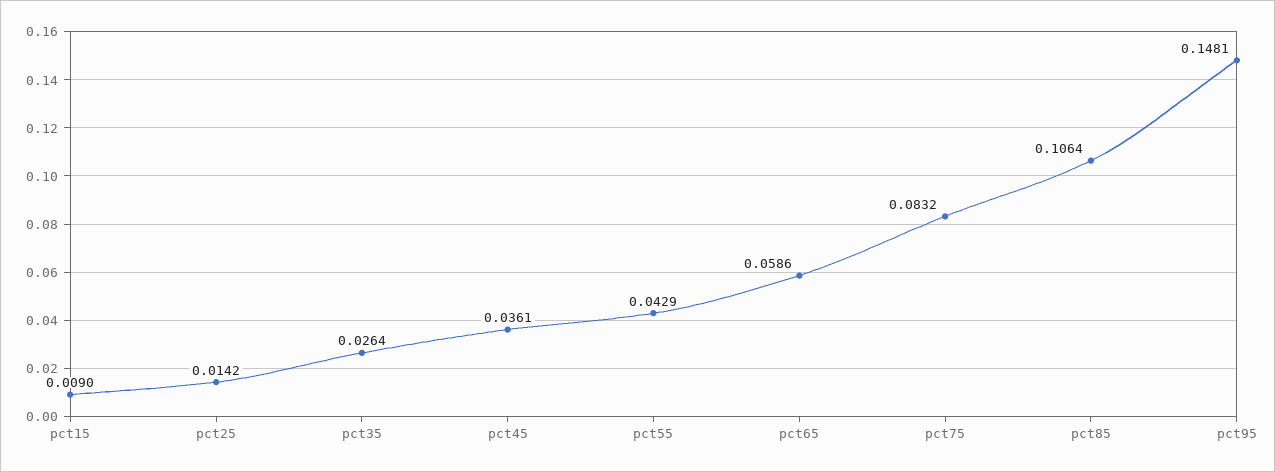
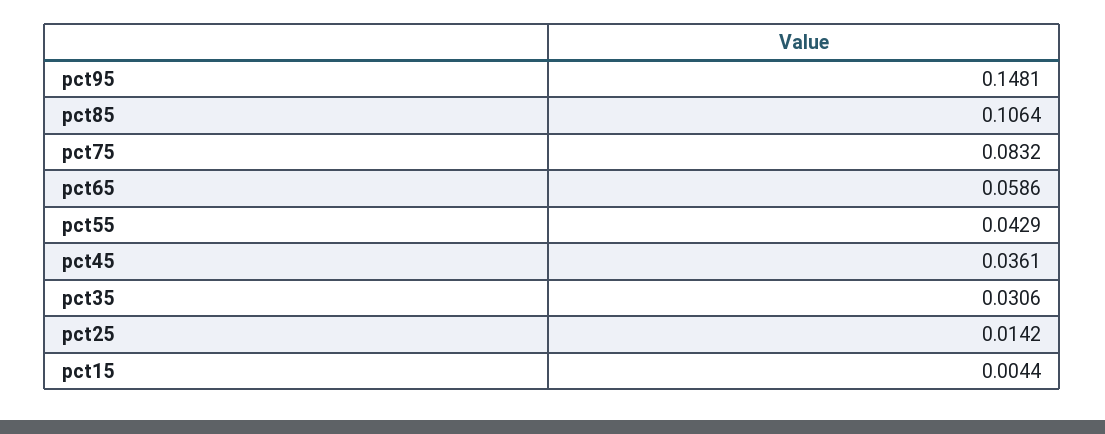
  {
-   "pct15": 0.009,
+   "pct15": 0.0044,
    "pct25": 0.0142,
-   "pct35": 0.0264,
+   "pct35": 0.0306,
    "pct45": 0.0361,
    "pct55": 0.0429,
    "pct65": 0.0586,
    "pct75": 0.0832,
    "pct85": 0.1064,
    "pct95": 0.1481
  }

